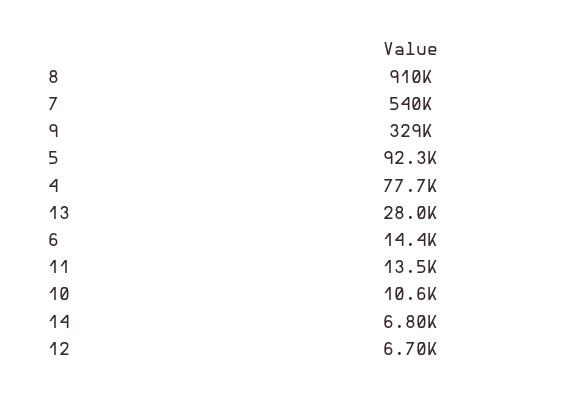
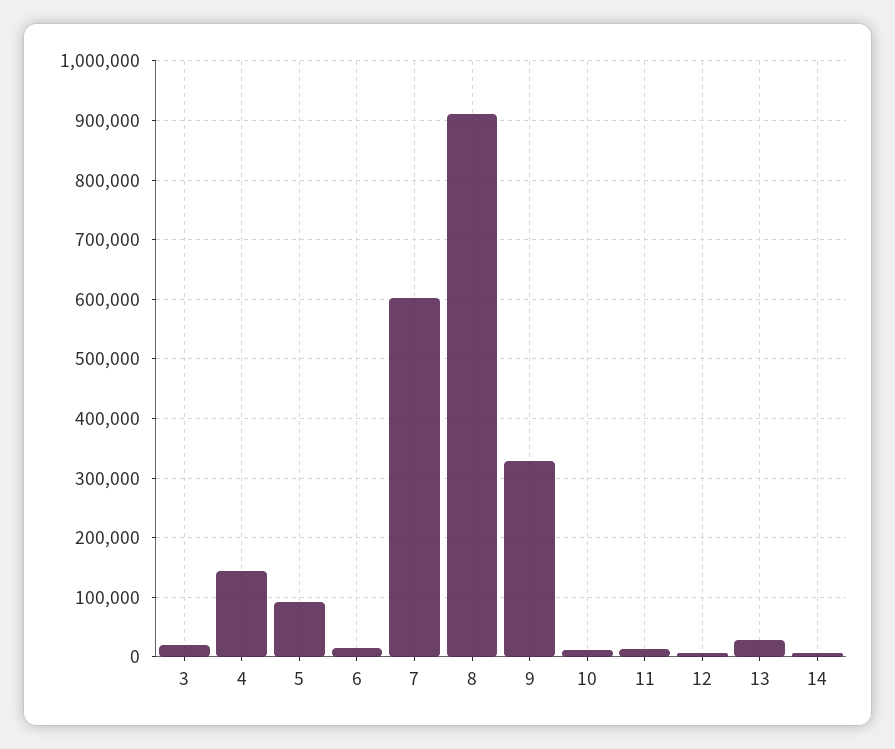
  {
    "8": 910000,
-   "7": 540000,
+   "7": 600000,
    "9": 329000,
    "5": 92300,
-   "4": 77700,
+   "4": 140000,
    "13": 28000,
    "6": 14400,
    "11": 13500,
    "10": 10600,
    "14": 6800,
-   "12": 6700
+   "12": 6700,
+   "3": 20000
  }

